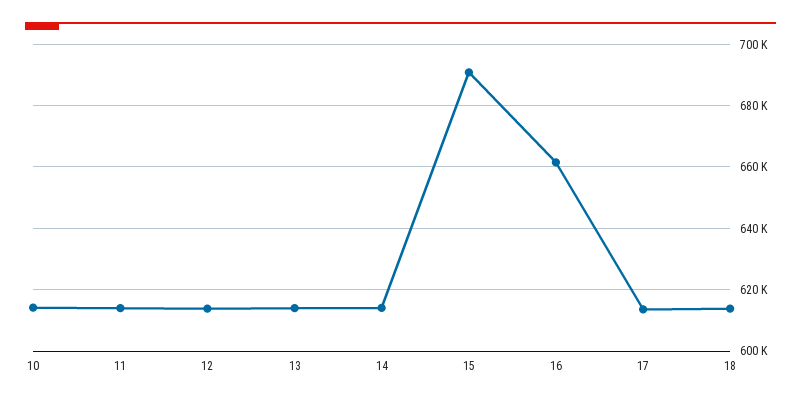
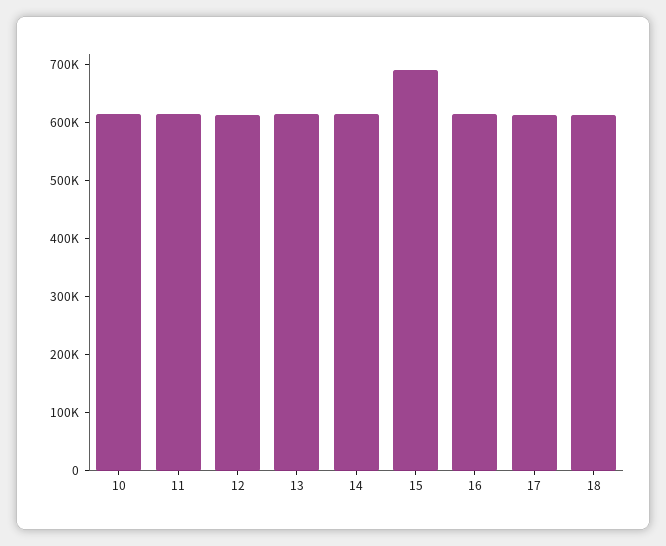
  {
    "10": 614000,
    "11": 614000,
    "12": 614000,
    "13": 614000,
    "14": 614000,
    "15": 690000,
-   "16": 662000,
+   "16": 620000,
    "17": 614000,
    "18": 614000
  }

